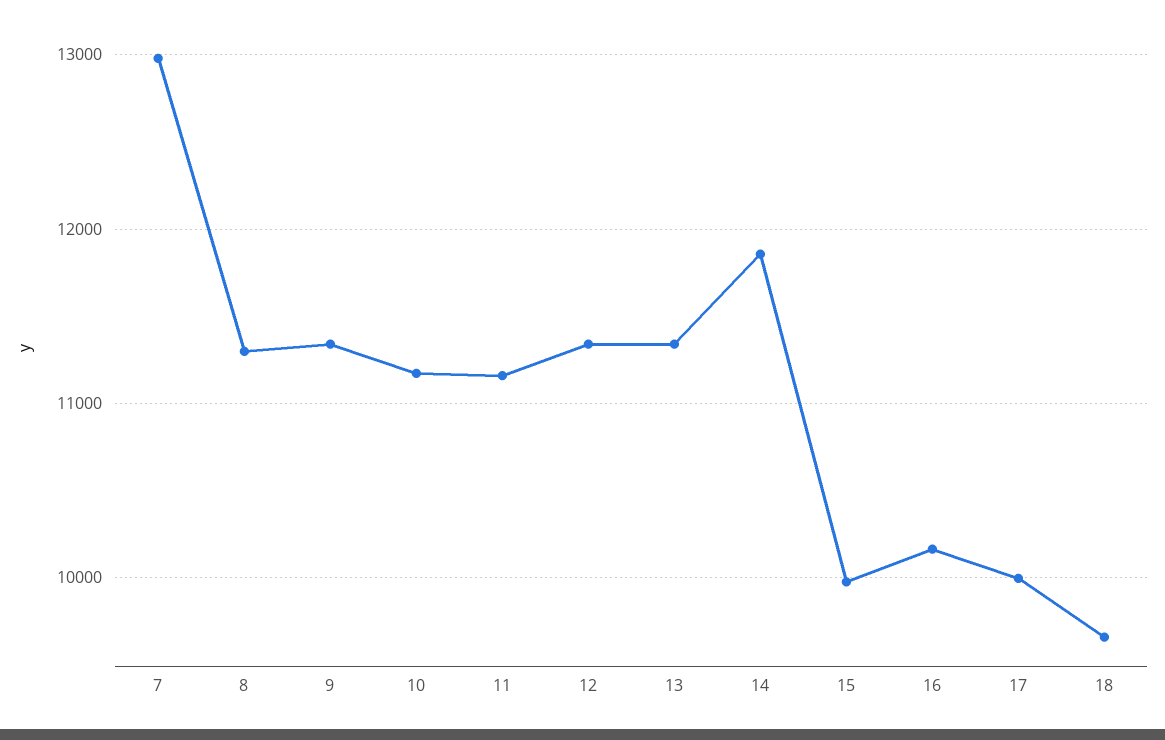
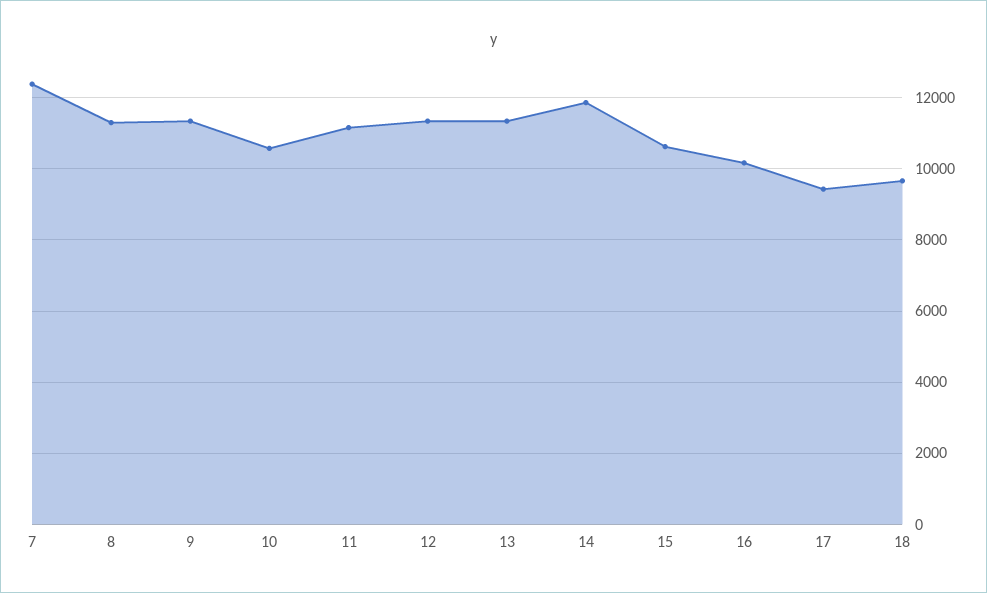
  {
-   "7": 13000,
+   "7": 12400,
    "8": 11300,
    "9": 11300,
-   "10": 11200,
+   "10": 10600,
    "11": 11200,
    "12": 11300,
    "13": 11300,
    "14": 11900,
-   "15": 10000,
+   "15": 10600,
    "16": 10200,
-   "17": 10000,
+   "17": 9400,
    "18": 9700
  }

